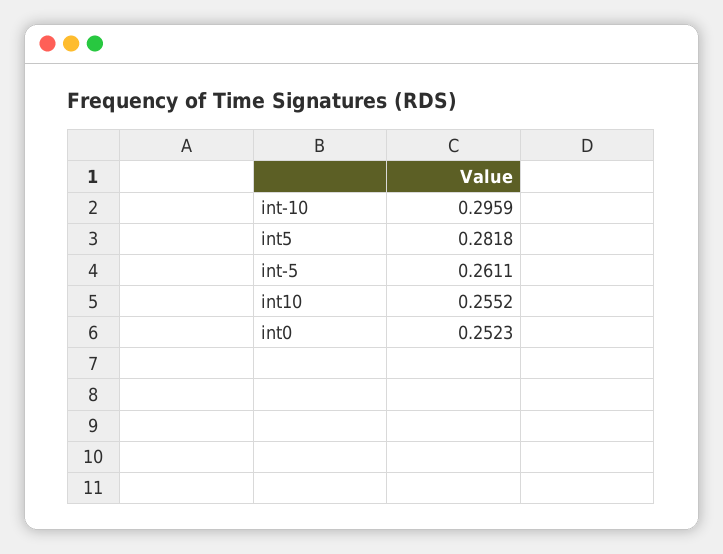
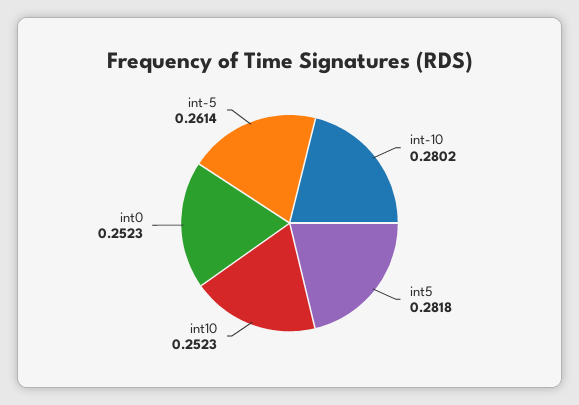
  {
-   "int-10": 0.2959,
+   "int-10": 0.2802,
    "int5": 0.2818,
-   "int-5": 0.2611,
+   "int-5": 0.2614,
-   "int10": 0.2552,
+   "int10": 0.2523,
    "int0": 0.2523
  }

